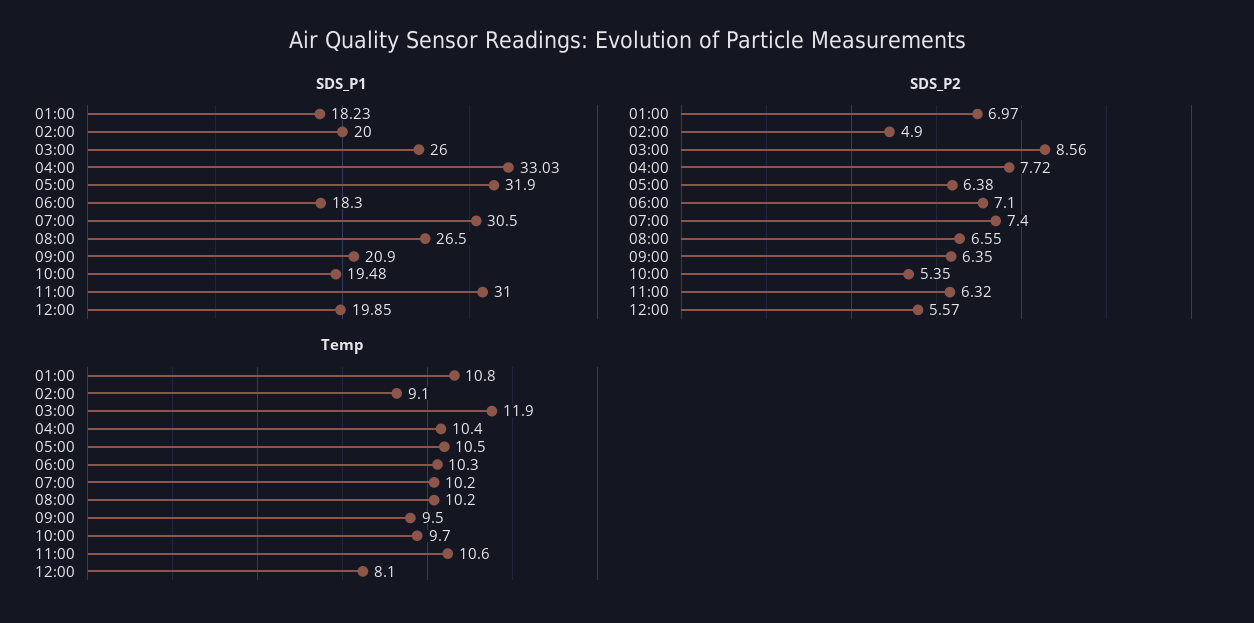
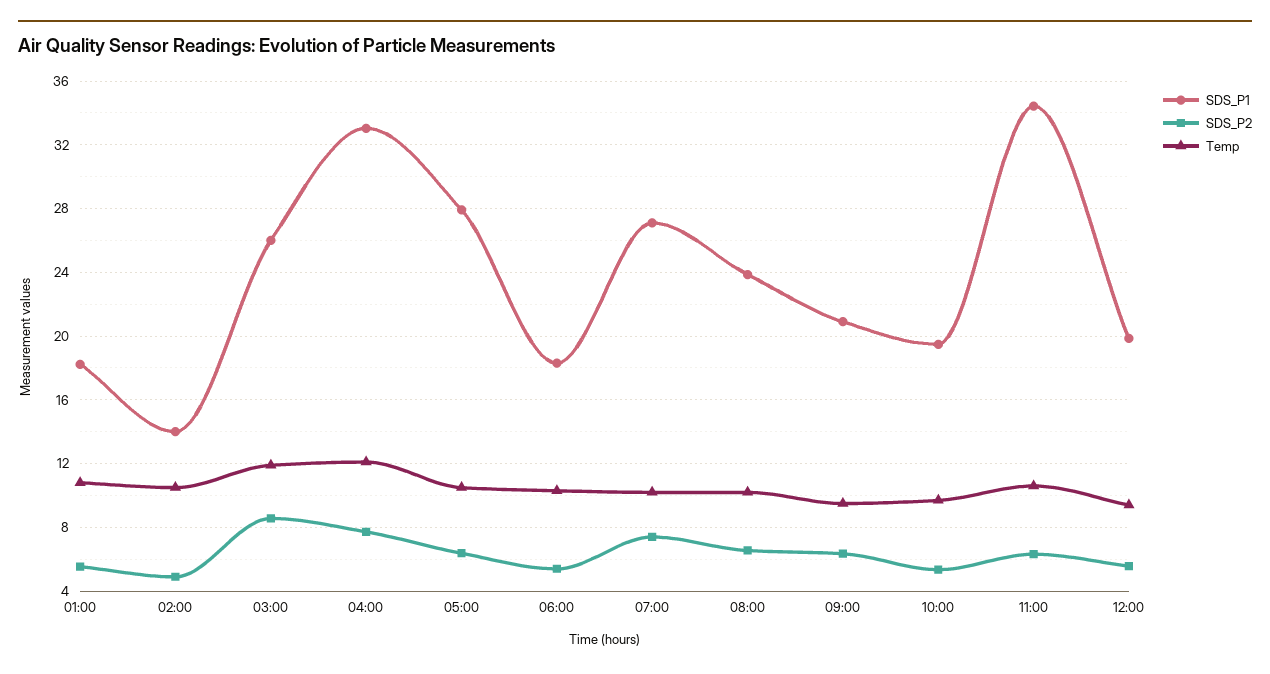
  {
    "SDS_P1": {
      "01:00": 18.23,
-     "02:00": 20,
+     "02:00": 14,
      "03:00": 26,
      "04:00": 33.03,
-     "05:00": 31.9,
+     "05:00": 28,
      "06:00": 18.3,
-     "07:00": 30.5,
+     "07:00": 27,
-     "08:00": 26.5,
+     "08:00": 24,
      "09:00": 20.9,
      "10:00": 19.48,
-     "11:00": 31,
+     "11:00": 34.5,
      "12:00": 19.85
    },
    "SDS_P2": {
-     "01:00": 6.97,
+     "01:00": 5.5,
      "02:00": 4.9,
      "03:00": 8.56,
      "04:00": 7.72,
      "05:00": 6.38,
-     "06:00": 7.1,
+     "06:00": 5.5,
      "07:00": 7.4,
      "08:00": 6.55,
      "09:00": 6.35,
      "10:00": 5.35,
      "11:00": 6.32,
      "12:00": 5.57
    },
    "Temp": {
      "01:00": 10.8,
-     "02:00": 9.1,
+     "02:00": 10.5,
      "03:00": 11.9,
-     "04:00": 10.4,
+     "04:00": 12,
      "05:00": 10.5,
      "06:00": 10.3,
      "07:00": 10.2,
      "08:00": 10.2,
      "09:00": 9.5,
      "10:00": 9.7,
      "11:00": 10.6,
-     "12:00": 8.1
+     "12:00": 9.5
    }
  }

